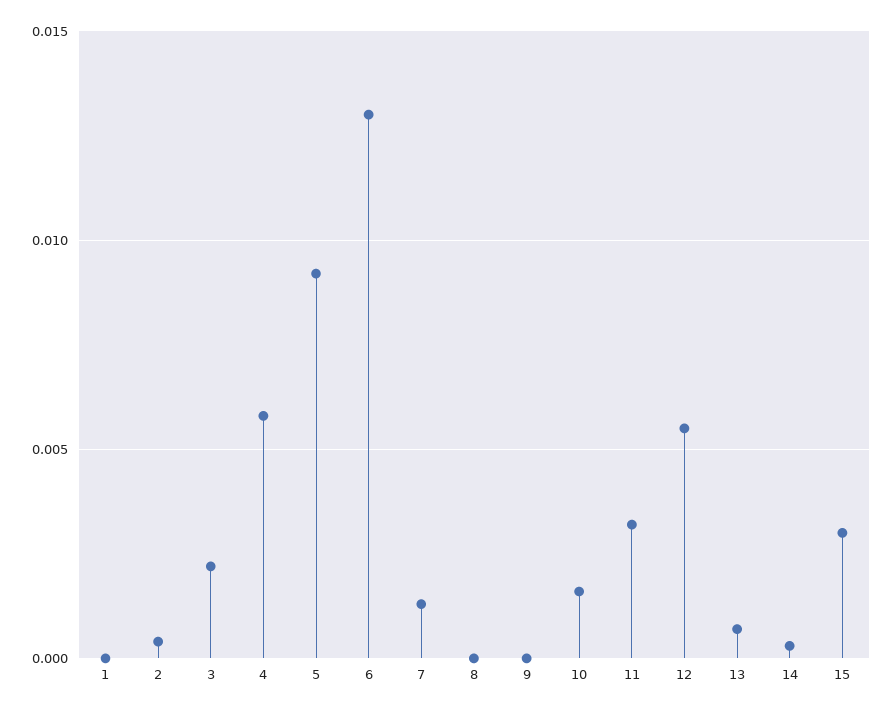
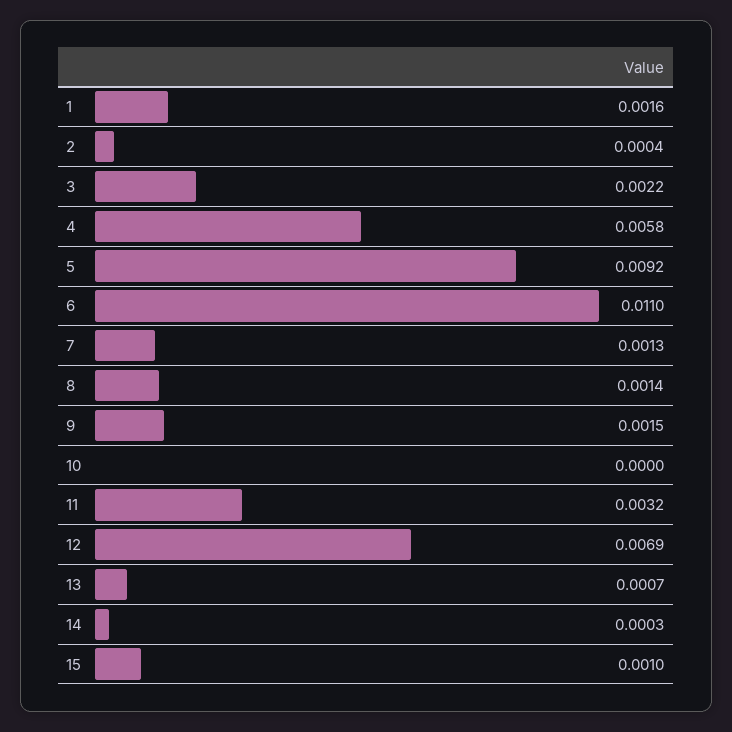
  {
-   "1": 0,
+   "1": 0.0016,
    "2": 0.0004,
    "3": 0.0022,
    "4": 0.0058,
    "5": 0.0092,
-   "6": 0.013,
+   "6": 0.011,
    "7": 0.0013,
-   "8": 0,
+   "8": 0.0014,
-   "9": 0,
+   "9": 0.0015,
-   "10": 0.0015,
+   "10": 0,
    "11": 0.0032,
-   "12": 0.0055,
+   "12": 0.0069,
    "13": 0.0007,
    "14": 0.0003,
-   "15": 0.003
+   "15": 0.001
  }

